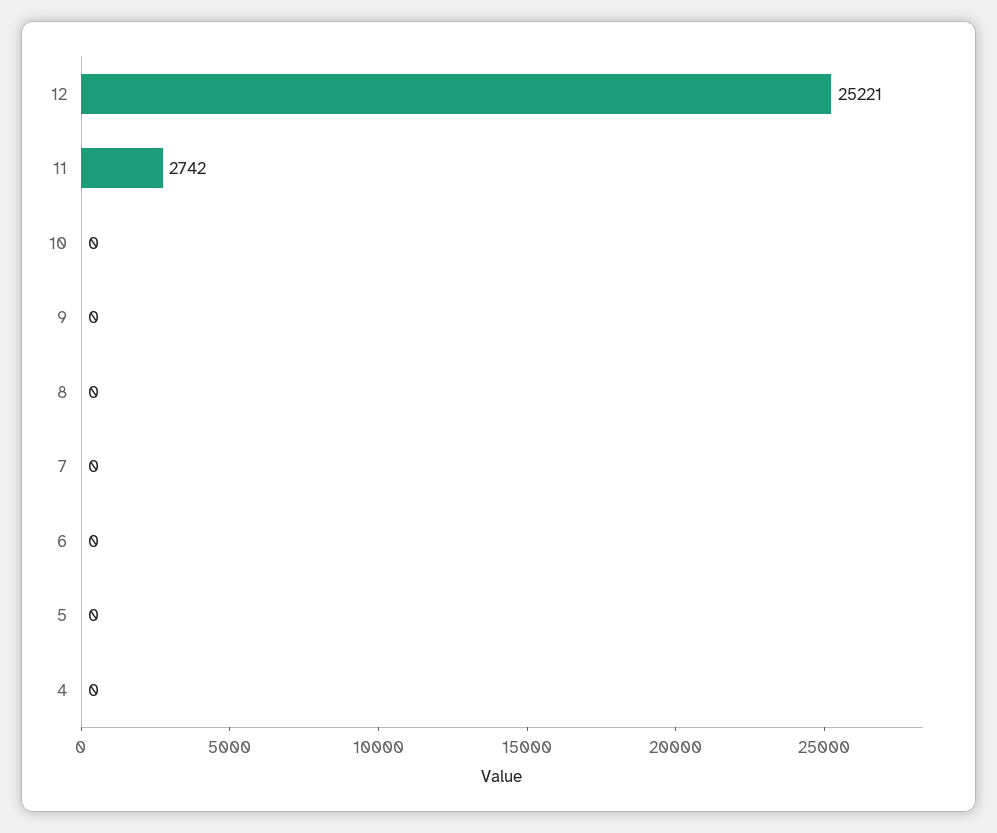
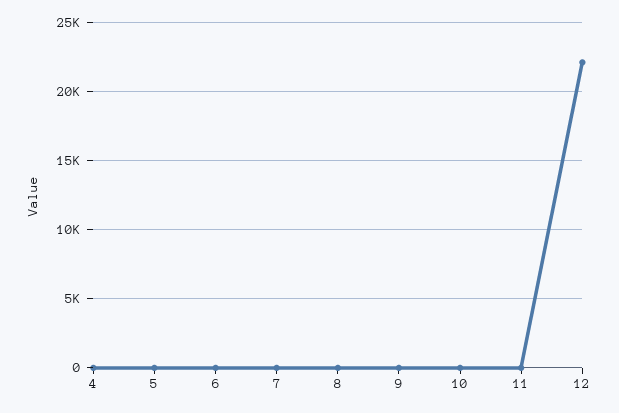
  {
-   "12": 25221,
+   "12": 22000,
-   "11": 2742,
+   "11": 0,
    "10": 0,
    "9": 0,
    "8": 0,
    "7": 0,
    "6": 0,
    "5": 0,
    "4": 0
  }

